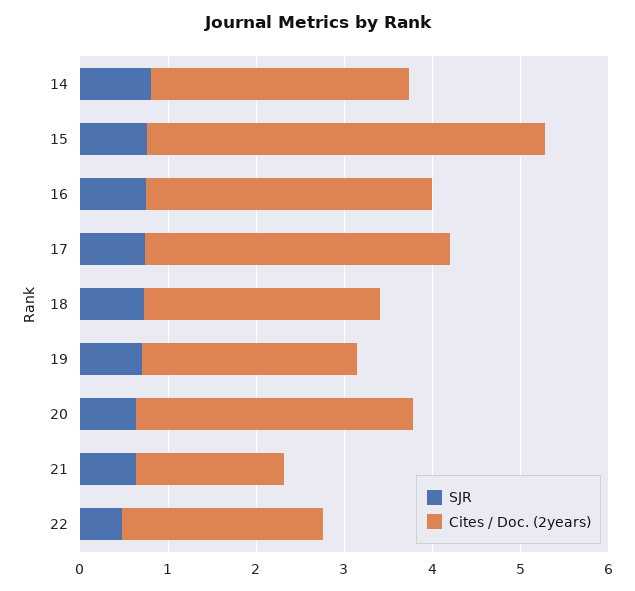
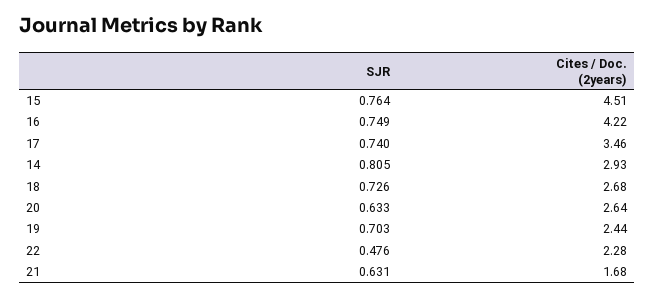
  {
    "SJR": {
      "14": 0.805,
      "15": 0.764,
      "16": 0.749,
      "17": 0.74,
      "18": 0.726,
      "19": 0.703,
      "20": 0.633,
      "21": 0.631,
      "22": 0.476
    },
    "Cites / Doc. (2years)": {
      "14": 2.93,
      "15": 4.51,
-     "16": 3.2,
+     "16": 4.22,
      "17": 3.46,
      "18": 2.68,
      "19": 2.44,
-     "20": 3.2,
+     "20": 2.64,
      "21": 1.68,
      "22": 2.28
    }
  }

